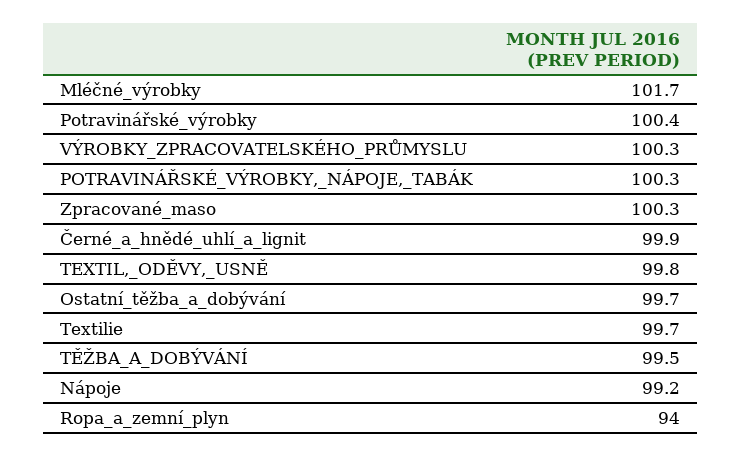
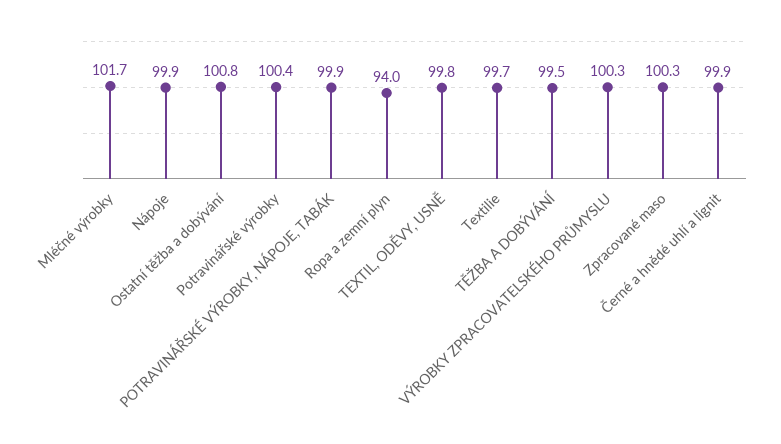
  {
    "Mléčné_výrobky": 101.7,
    "Potravinářské_výrobky": 100.4,
    "VÝROBKY_ZPRACOVATELSKÉHO_PRŮMYSLU": 100.3,
-   "POTRAVINÁŘSKÉ_VÝROBKY,_NÁPOJE,_TABÁK": 100.3,
+   "POTRAVINÁŘSKÉ_VÝROBKY,_NÁPOJE,_TABÁK": 99.9,
    "Zpracované_maso": 100.3,
    "Černé_a_hnědé_uhlí_a_lignit": 99.9,
    "TEXTIL,_ODĚVY,_USNĚ": 99.8,
-   "Ostatní_těžba_a_dobývání": 99.7,
+   "Ostatní_těžba_a_dobývání": 100.8,
    "Textilie": 99.7,
    "TĚŽBA_A_DOBÝVÁNÍ": 99.5,
-   "Nápoje": 99.2,
+   "Nápoje": 99.9,
    "Ropa_a_zemní_plyn": 94
  }

